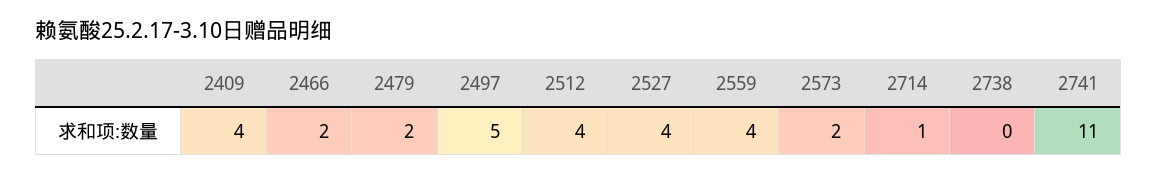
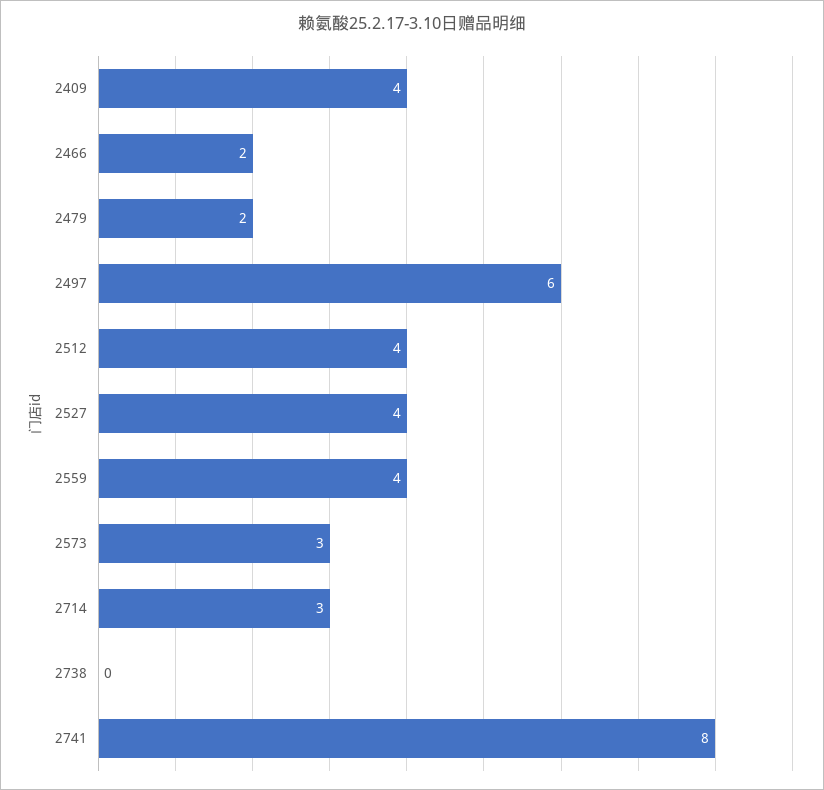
  {
    "2409": 4,
    "2466": 2,
    "2479": 2,
-   "2497": 5,
+   "2497": 6,
    "2512": 4,
    "2527": 4,
    "2559": 4,
-   "2573": 2,
+   "2573": 3,
-   "2714": 1,
+   "2714": 3,
    "2738": 0,
-   "2741": 11
+   "2741": 8
  }

